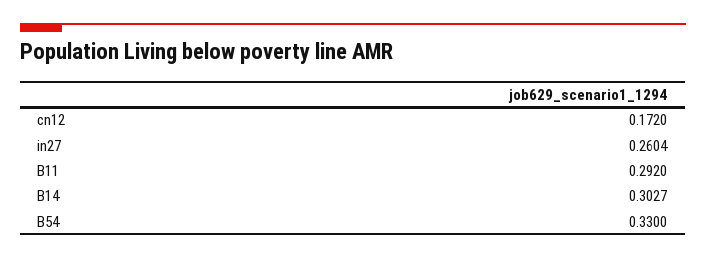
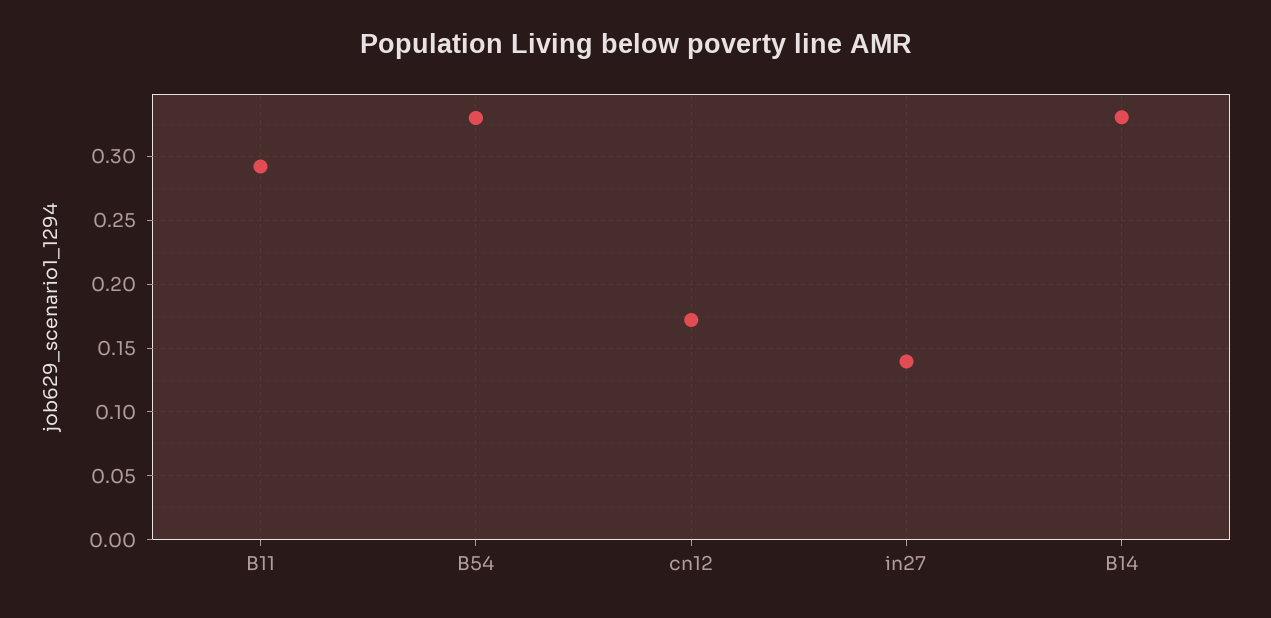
  {
    "cn12": 0.172,
-   "in27": 0.2604,
+   "in27": 0.14,
    "B11": 0.292,
-   "B14": 0.3027,
+   "B14": 0.33,
    "B54": 0.33
  }

